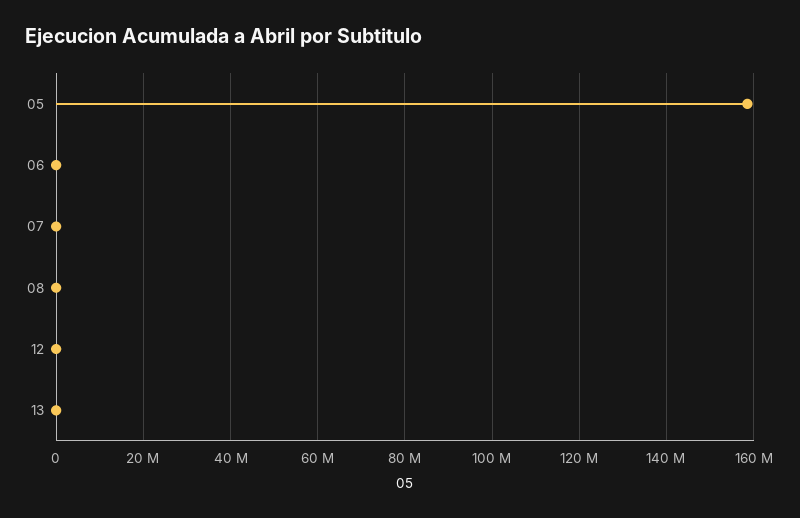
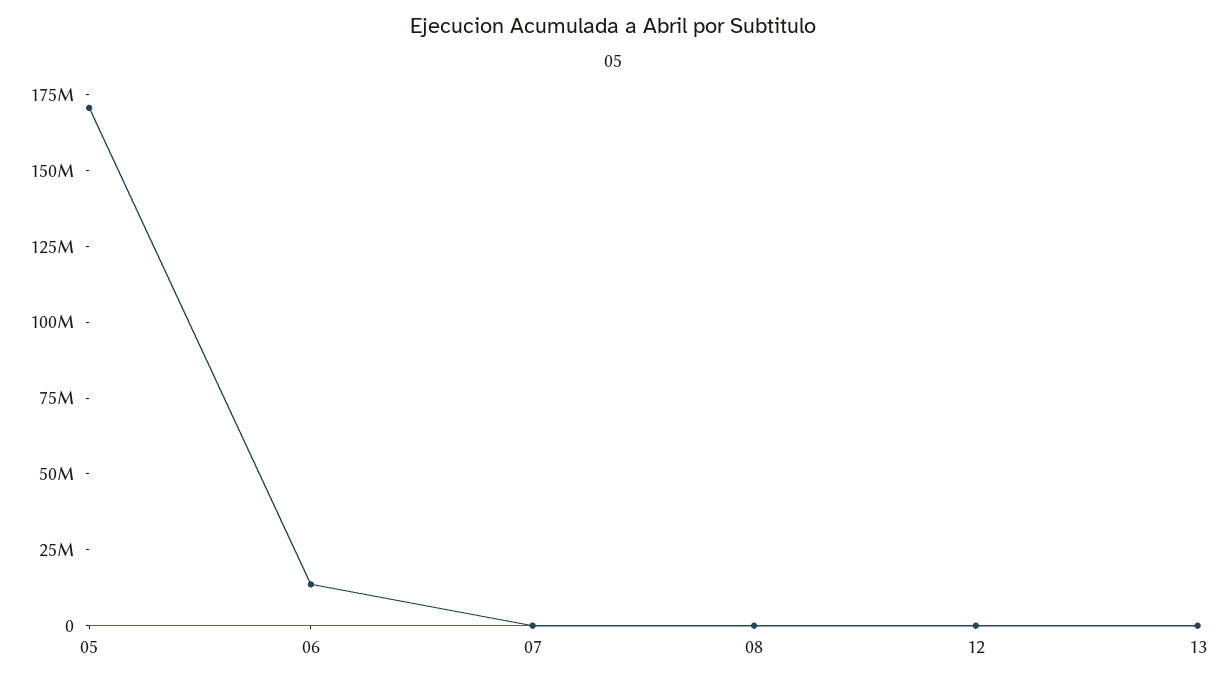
  {
-   "05": 158000000,
+   "05": 170000000,
-   "06": 0,
+   "06": 15000000,
    "07": 0,
    "08": 0,
    "12": 0,
    "13": 0
  }

